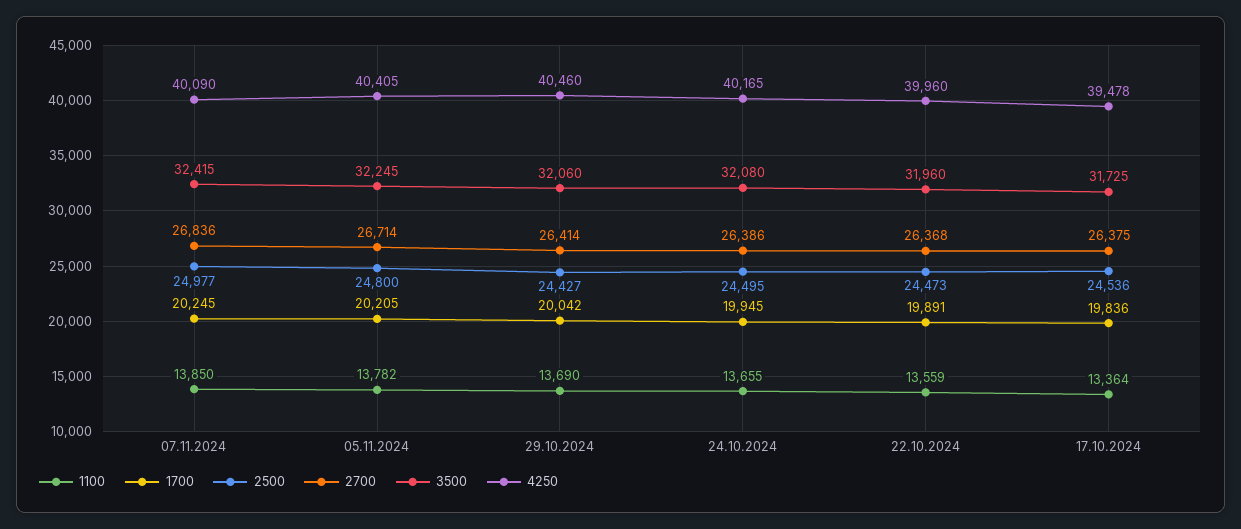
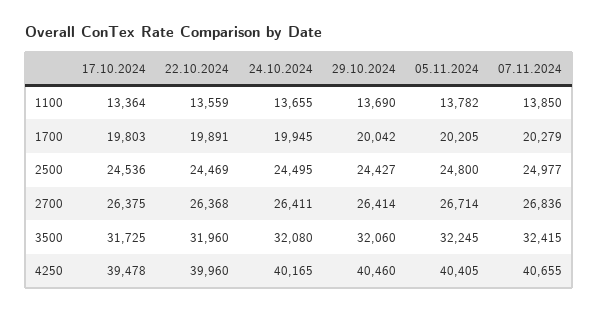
  {
    "1100": {
      "07.11.2024": 13850,
      "05.11.2024": 13782,
      "29.10.2024": 13690,
      "24.10.2024": 13655,
      "22.10.2024": 13559,
      "17.10.2024": 13364
    },
    "1700": {
-     "07.11.2024": 20245,
+     "07.11.2024": 20279,
      "05.11.2024": 20205,
      "29.10.2024": 20042,
      "24.10.2024": 19945,
      "22.10.2024": 19891,
-     "17.10.2024": 19836
+     "17.10.2024": 19803
    },
    "2500": {
      "07.11.2024": 24977,
      "05.11.2024": 24800,
      "29.10.2024": 24427,
      "24.10.2024": 24495,
-     "22.10.2024": 24473,
+     "22.10.2024": 24469,
      "17.10.2024": 24536
    },
    "2700": {
      "07.11.2024": 26836,
      "05.11.2024": 26714,
      "29.10.2024": 26414,
-     "24.10.2024": 26386,
+     "24.10.2024": 26411,
      "22.10.2024": 26368,
      "17.10.2024": 26375
    },
    "3500": {
      "07.11.2024": 32415,
      "05.11.2024": 32245,
      "29.10.2024": 32060,
      "24.10.2024": 32080,
      "22.10.2024": 31960,
      "17.10.2024": 31725
    },
    "4250": {
-     "07.11.2024": 40090,
+     "07.11.2024": 40655,
      "05.11.2024": 40405,
      "29.10.2024": 40460,
      "24.10.2024": 40165,
      "22.10.2024": 39960,
      "17.10.2024": 39478
    }
  }

